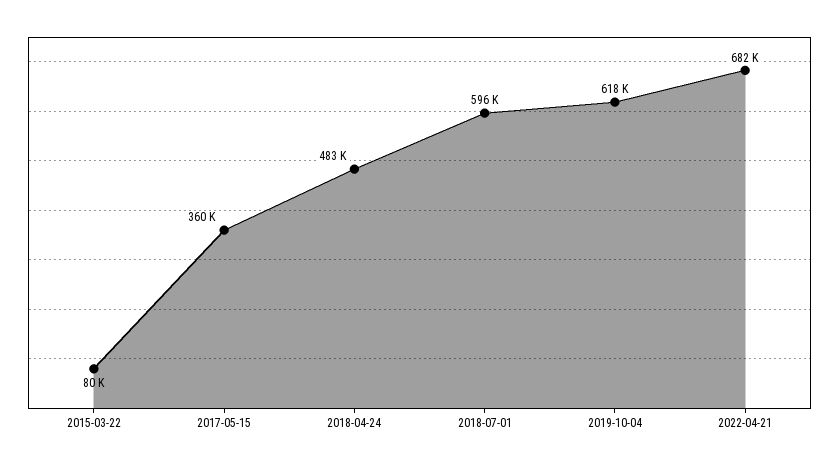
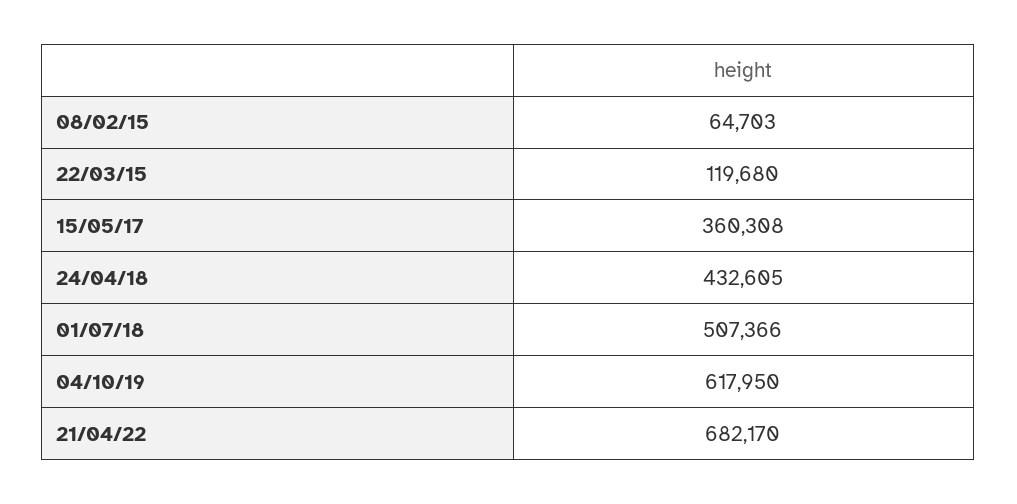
  {
-   "2015-03-22": 80000,
+   "2015-03-22": 119680,
    "2017-05-15": 360308,
-   "2018-04-24": 483000,
+   "2018-04-24": 432605,
-   "2018-07-01": 596000,
+   "2018-07-01": 507366,
    "2019-10-04": 617950,
-   "2022-04-21": 682170
+   "2022-04-21": 682170,
+   "08/02/15": 64703
  }

